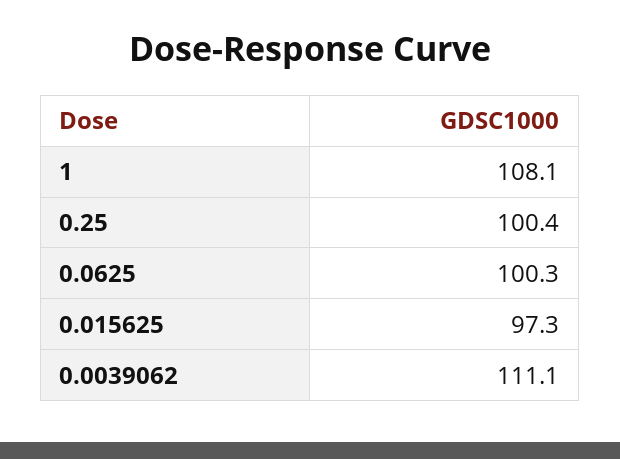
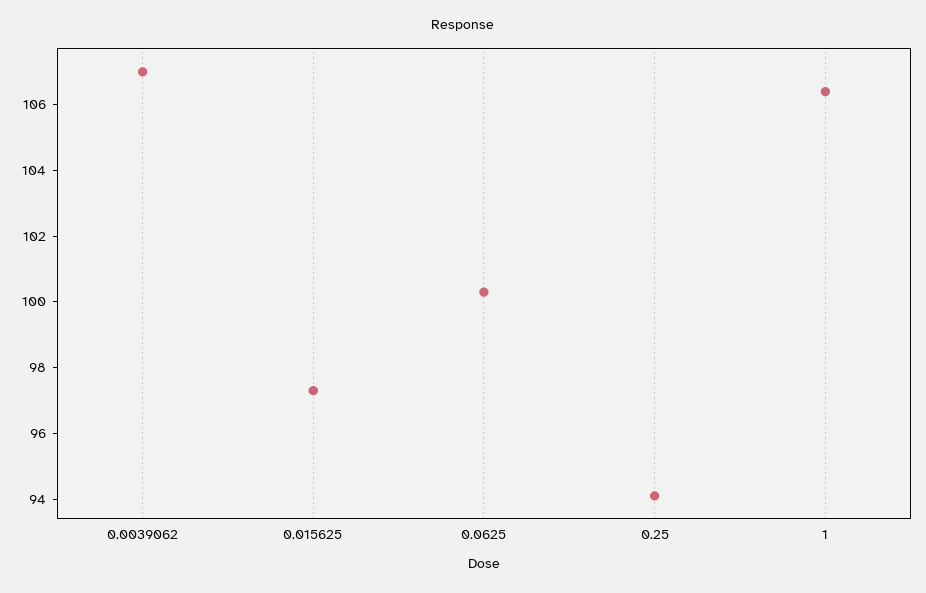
  {
-   "1": 108.1,
+   "1": 106.5,
-   "0.25": 100.4,
+   "0.25": 94,
    "0.0625": 100.3,
    "0.015625": 97.3,
-   "0.0039062": 111.1
+   "0.0039062": 107
  }

